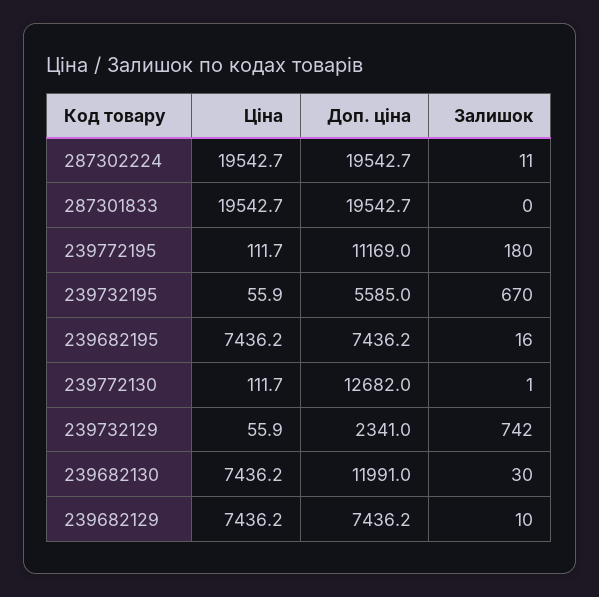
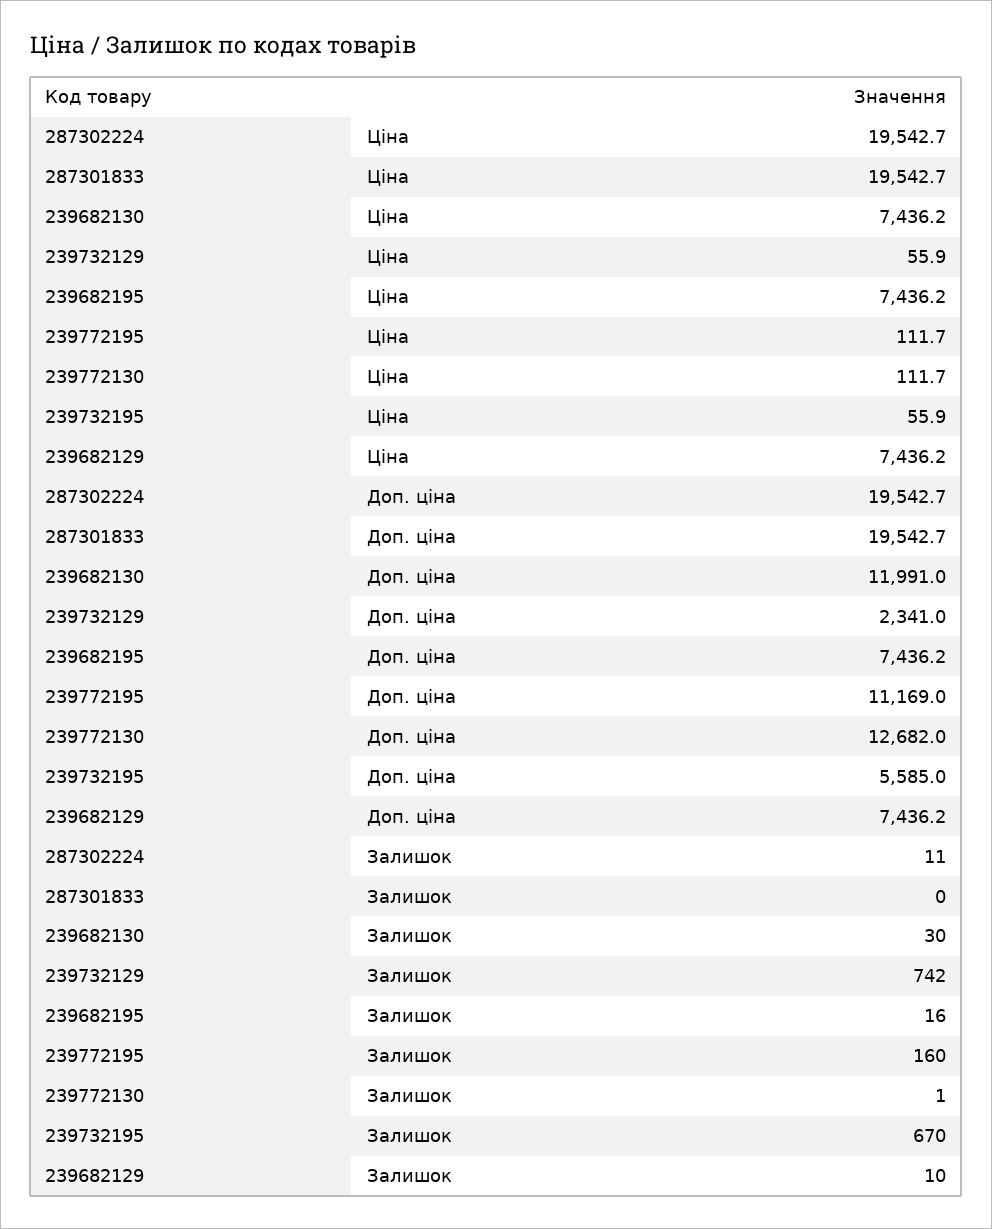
  {
    "Ціна": {
      "287302224": 19542.7,
      "287301833": 19542.7,
      "239772195": 111.7,
      "239732195": 55.9,
      "239682195": 7436.2,
      "239772130": 111.7,
      "239732129": 55.9,
      "239682130": 7436.2,
      "239682129": 7436.2
    },
    "Доп. ціна": {
      "287302224": 19542.7,
      "287301833": 19542.7,
      "239772195": 11169,
      "239732195": 5585,
      "239682195": 7436.2,
      "239772130": 12682,
      "239732129": 2341,
      "239682130": 11991,
      "239682129": 7436.2
    },
    "Залишок": {
      "287302224": 11,
      "287301833": 0,
-     "239772195": 180,
+     "239772195": 160,
      "239732195": 670,
      "239682195": 16,
      "239772130": 1,
      "239732129": 742,
      "239682130": 30,
      "239682129": 10
    }
  }

